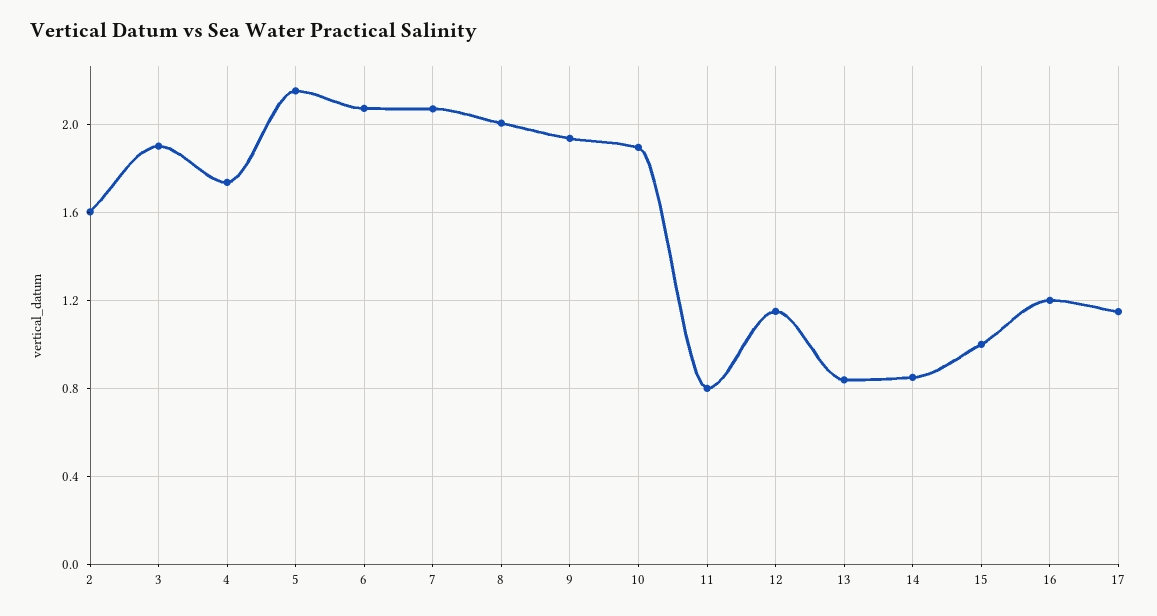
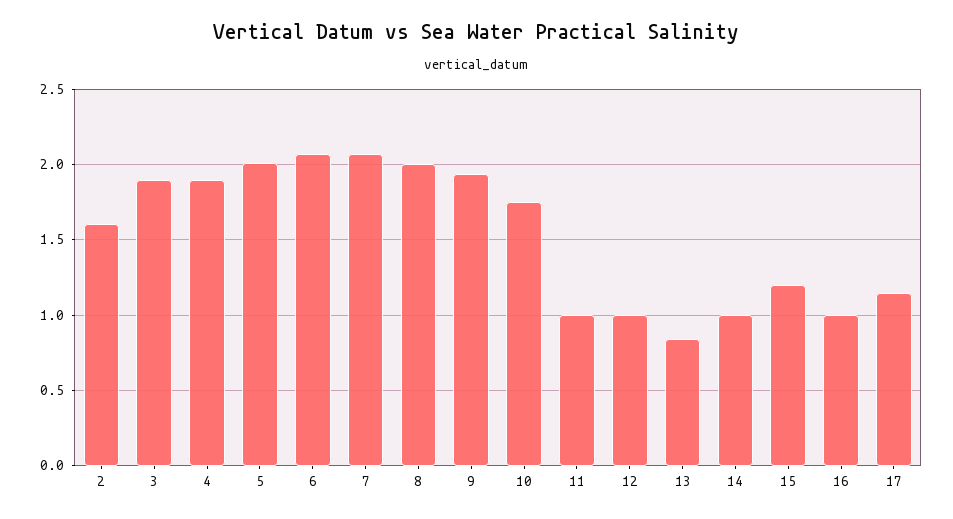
  {
    "2": 1.6,
    "3": 1.9,
-   "4": 1.75,
+   "4": 1.9,
-   "5": 2.15,
+   "5": 2,
    "6": 2.05,
    "7": 2.05,
    "8": 2,
    "9": 1.95,
-   "10": 1.9,
+   "10": 1.75,
-   "11": 0.8,
+   "11": 1,
-   "12": 1.15,
+   "12": 1,
    "13": 0.85,
-   "14": 0.85,
+   "14": 1,
-   "15": 1,
+   "15": 1.2,
-   "16": 1.2,
+   "16": 1,
    "17": 1.15
  }

